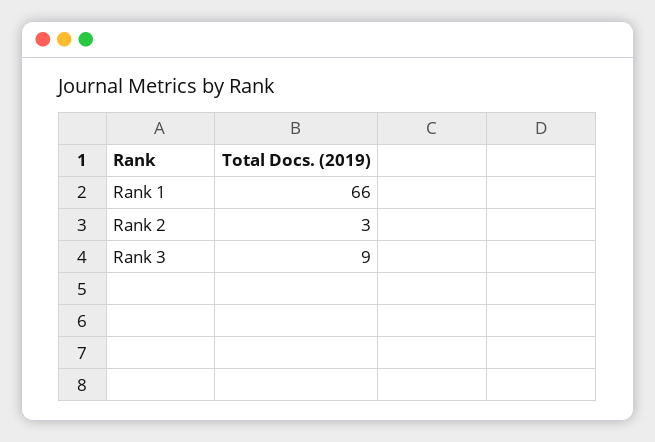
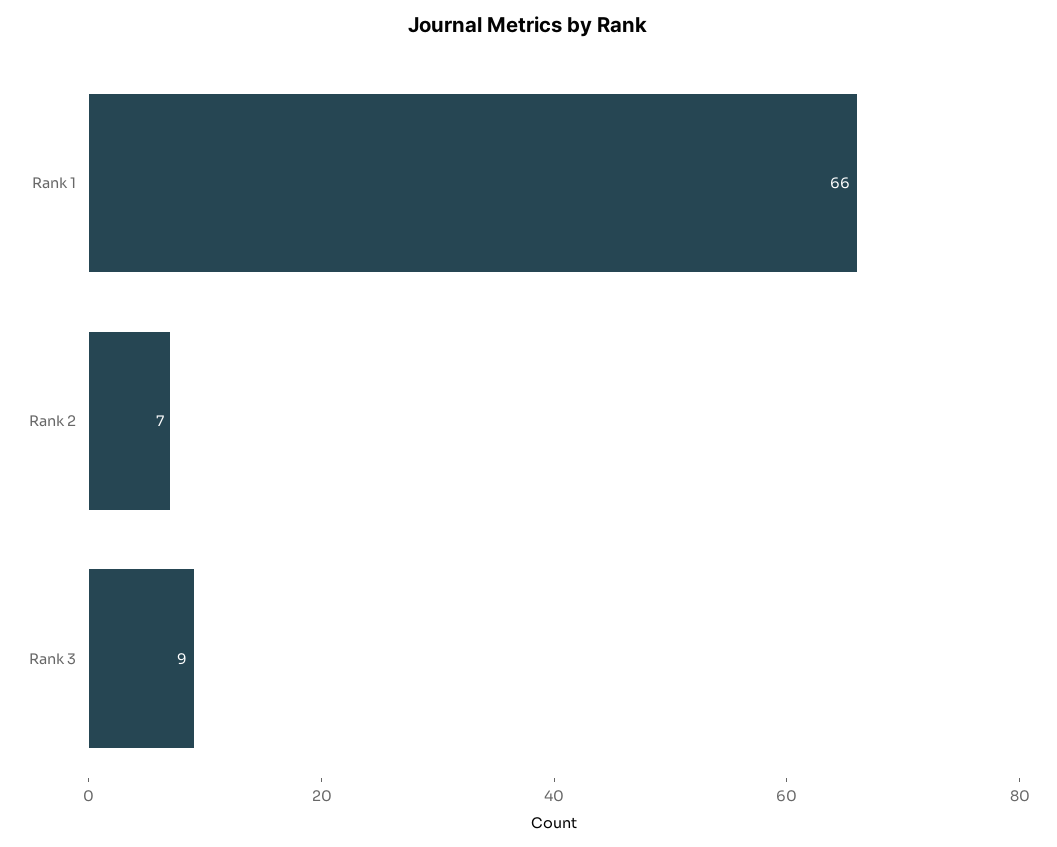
  {
    "Rank 1": 66,
-   "Rank 2": 3,
+   "Rank 2": 7,
    "Rank 3": 9
  }

